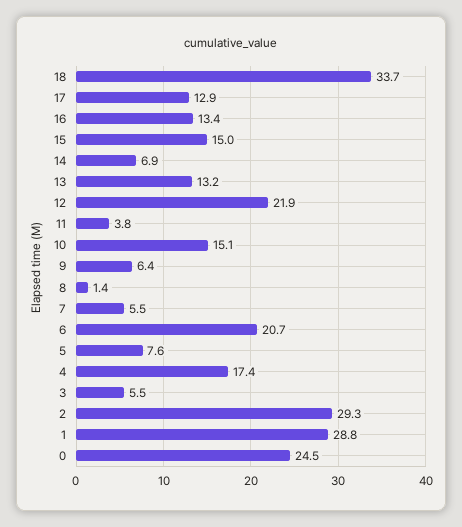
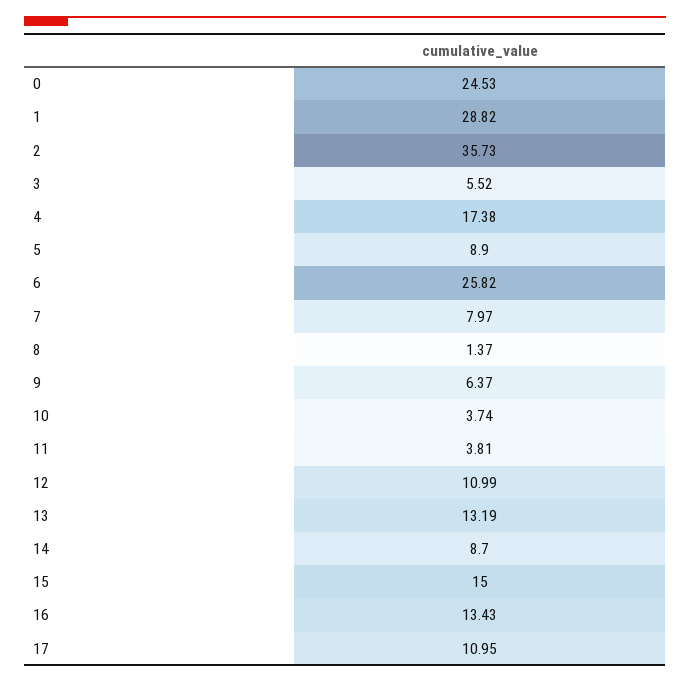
  {
-   "18": 33.7,
-   "17": 12.9,
+   "17": 10.95,
    "16": 13.43,
    "15": 15,
-   "14": 6.9,
+   "14": 8.7,
    "13": 13.19,
-   "12": 21.9,
+   "12": 10.99,
    "11": 3.81,
-   "10": 15.1,
+   "10": 3.74,
    "9": 6.37,
    "8": 1.37,
-   "7": 5.5,
+   "7": 7.97,
-   "6": 20.7,
+   "6": 25.82,
-   "5": 7.6,
+   "5": 8.9,
    "4": 17.38,
    "3": 5.52,
-   "2": 29.3,
+   "2": 35.73,
    "1": 28.82,
    "0": 24.53
  }

